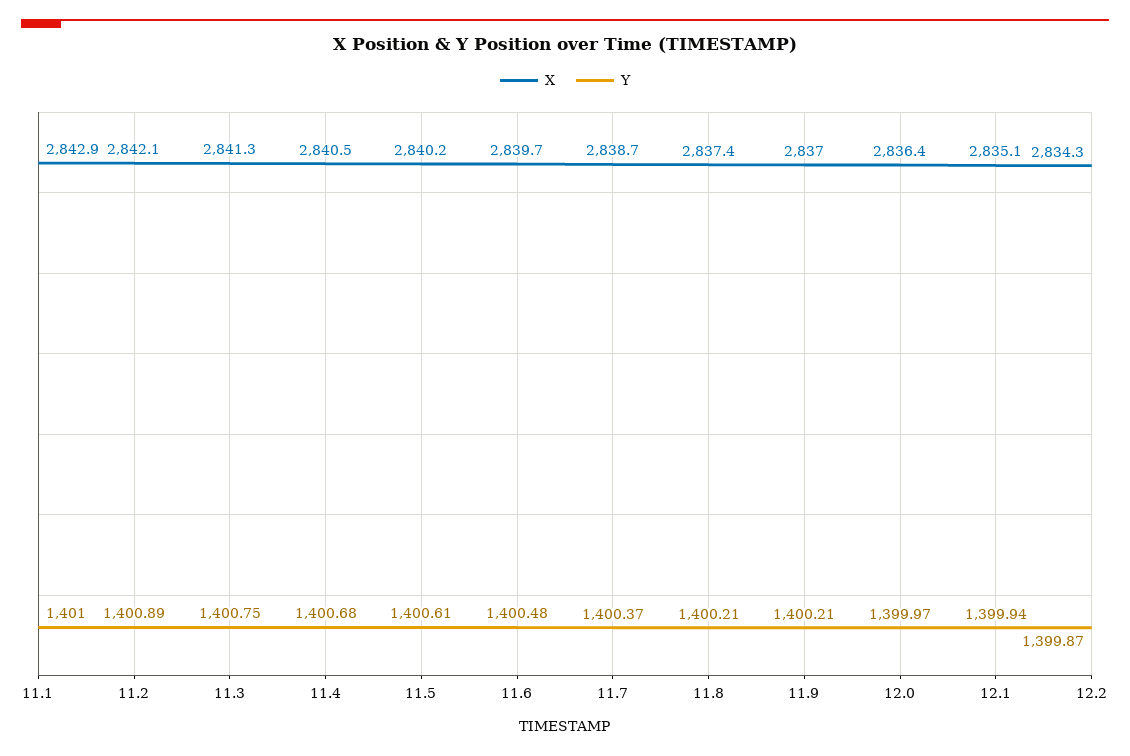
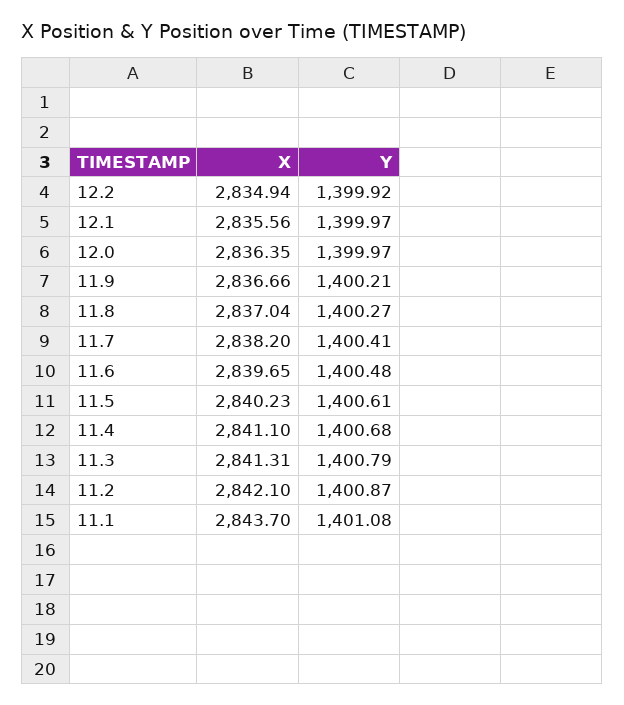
  {
    "X": {
-     "11.1": 2842.9,
+     "11.1": 2843.7,
      "11.2": 2842.1,
      "11.3": 2841.31,
-     "11.4": 2840.5,
+     "11.4": 2841.1,
      "11.5": 2840.23,
      "11.6": 2839.65,
-     "11.7": 2838.7,
+     "11.7": 2838.2,
-     "11.8": 2837.4,
+     "11.8": 2837.04,
-     "11.9": 2837,
+     "11.9": 2836.66,
      "12.0": 2836.35,
-     "12.1": 2835.1,
+     "12.1": 2835.56,
-     "12.2": 2834.3
+     "12.2": 2834.94
    },
    "Y": {
-     "11.1": 1401,
+     "11.1": 1401.08,
-     "11.2": 1400.89,
+     "11.2": 1400.87,
-     "11.3": 1400.75,
+     "11.3": 1400.79,
      "11.4": 1400.68,
      "11.5": 1400.61,
      "11.6": 1400.48,
-     "11.7": 1400.37,
+     "11.7": 1400.41,
-     "11.8": 1400.21,
+     "11.8": 1400.27,
      "11.9": 1400.21,
      "12.0": 1399.97,
-     "12.1": 1399.94,
+     "12.1": 1399.97,
-     "12.2": 1399.87
+     "12.2": 1399.92
    }
  }

